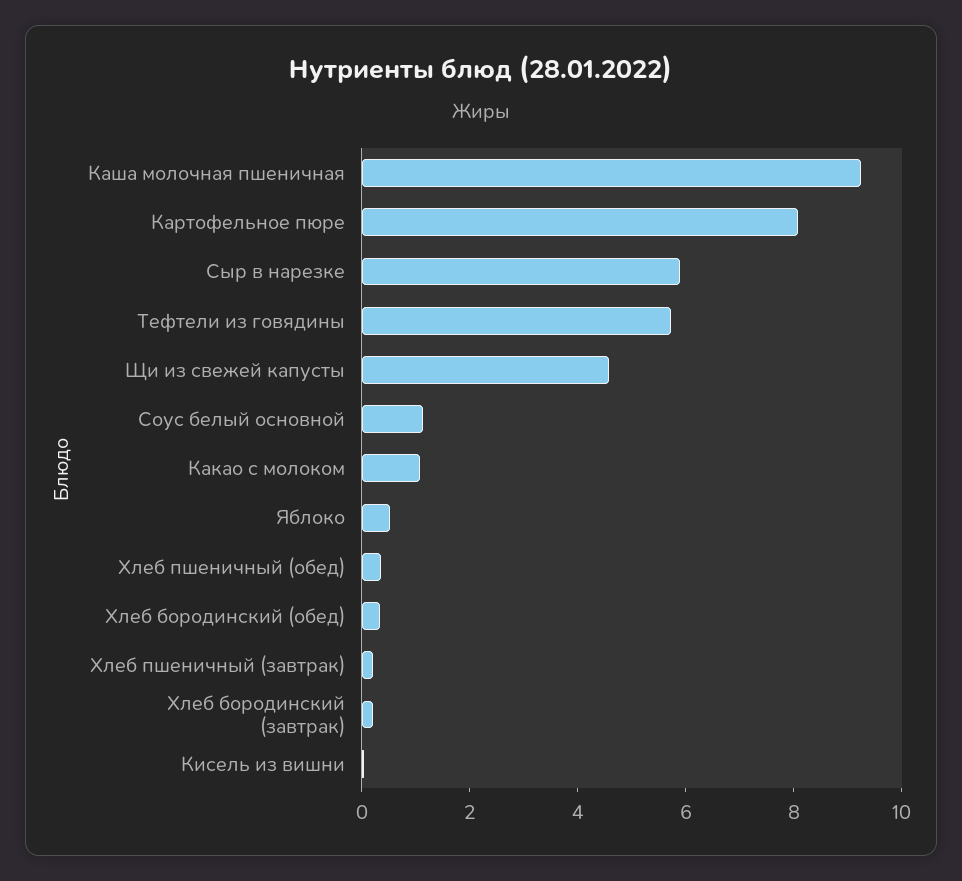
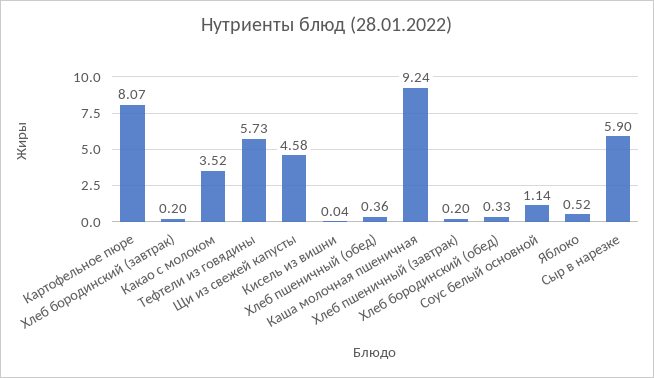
  {
    "Каша молочная пшеничная": 9.24,
    "Картофельное пюре": 8.07,
    "Сыр в нарезке": 5.9,
    "Тефтели из говядины": 5.73,
    "Щи из свежей капусты": 4.58,
    "Соус белый основной": 1.14,
-   "Какао с молоком": 1,
+   "Какао с молоком": 3.52,
    "Яблоко": 0.52,
    "Хлеб пшеничный (обед)": 0.36,
    "Хлеб бородинский (обед)": 0.33,
    "Хлеб пшеничный (завтрак)": 0.2,
    "Хлеб бородинский (завтрак)": 0.2,
    "Кисель из вишни": 0.04
  }

